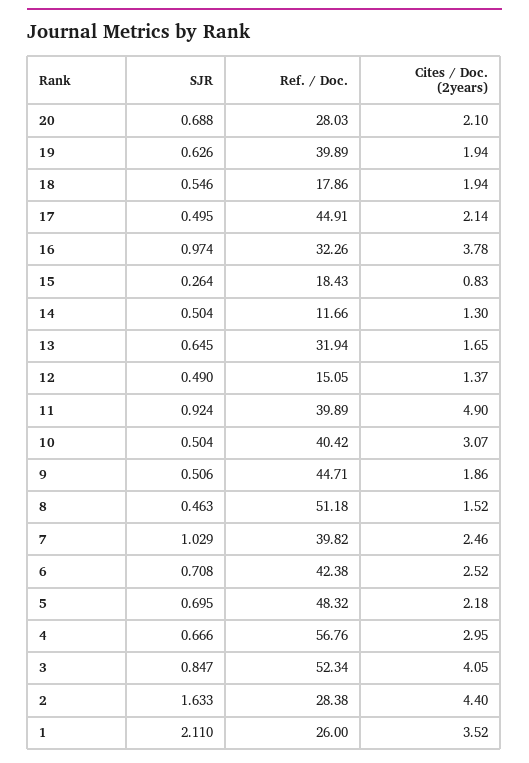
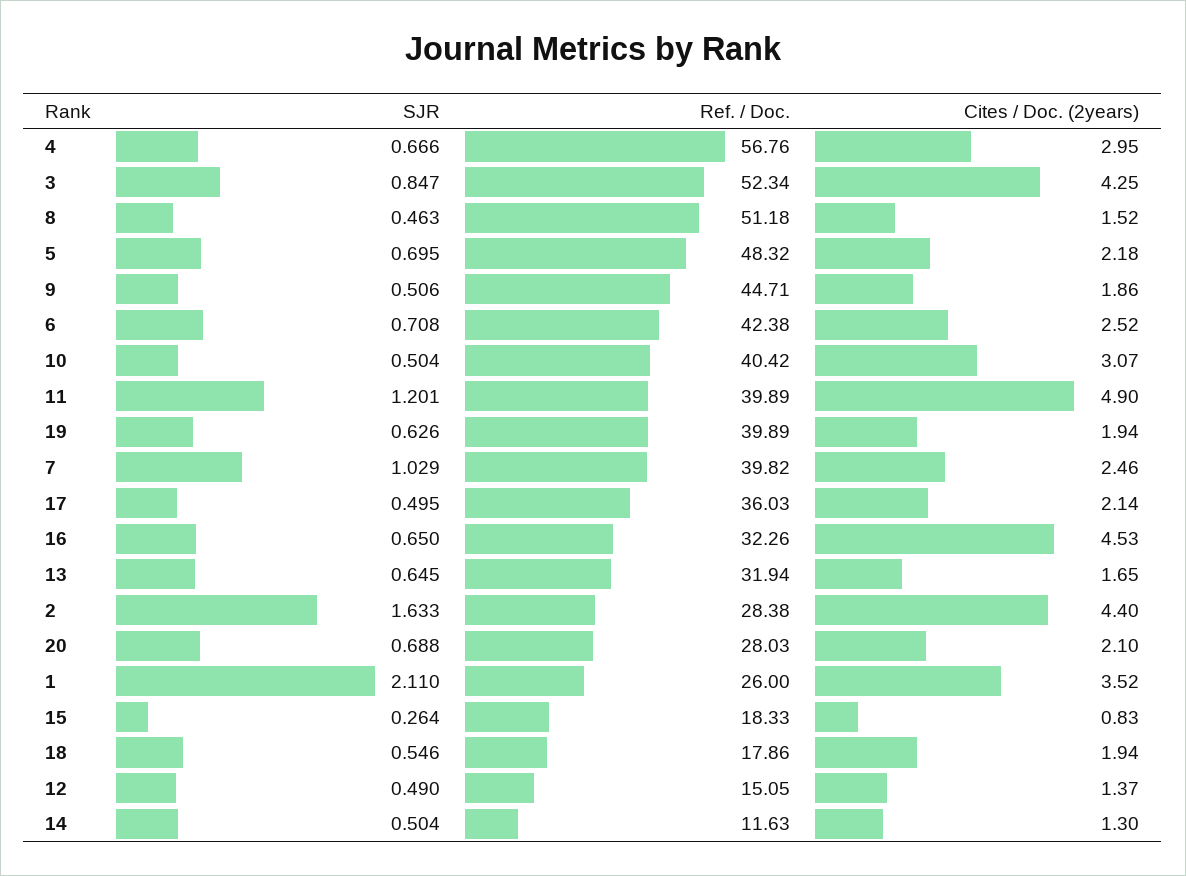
  {
    "SJR": {
      "20": 0.688,
      "19": 0.626,
      "18": 0.546,
      "17": 0.495,
-     "16": 0.974,
+     "16": 0.65,
      "15": 0.264,
      "14": 0.504,
      "13": 0.645,
      "12": 0.49,
-     "11": 0.924,
+     "11": 1.201,
      "10": 0.504,
      "9": 0.506,
      "8": 0.463,
      "7": 1.029,
      "6": 0.708,
      "5": 0.695,
      "4": 0.666,
      "3": 0.847,
      "2": 1.633,
      "1": 2.11
    },
    "Ref. / Doc.": {
      "20": 28.03,
      "19": 39.89,
      "18": 17.86,
-     "17": 44.91,
+     "17": 36.03,
      "16": 32.26,
-     "15": 18.43,
+     "15": 18.33,
-     "14": 11.66,
+     "14": 11.63,
      "13": 31.94,
      "12": 15.05,
      "11": 39.89,
      "10": 40.42,
      "9": 44.71,
      "8": 51.18,
      "7": 39.82,
      "6": 42.38,
      "5": 48.32,
      "4": 56.76,
      "3": 52.34,
      "2": 28.38,
      "1": 26
    },
    "Cites / Doc. (2years)": {
      "20": 2.1,
      "19": 1.94,
      "18": 1.94,
      "17": 2.14,
-     "16": 3.78,
+     "16": 4.53,
      "15": 0.83,
      "14": 1.3,
      "13": 1.65,
      "12": 1.37,
      "11": 4.9,
      "10": 3.07,
      "9": 1.86,
      "8": 1.52,
      "7": 2.46,
      "6": 2.52,
      "5": 2.18,
      "4": 2.95,
-     "3": 4.05,
+     "3": 4.25,
      "2": 4.4,
      "1": 3.52
    }
  }

